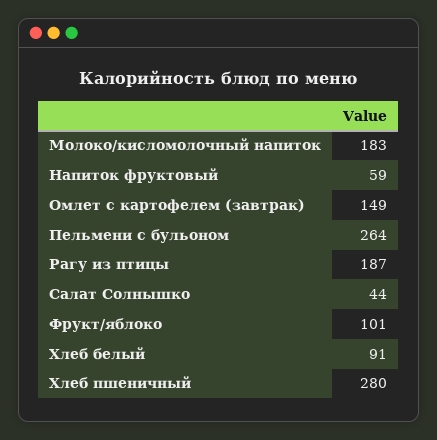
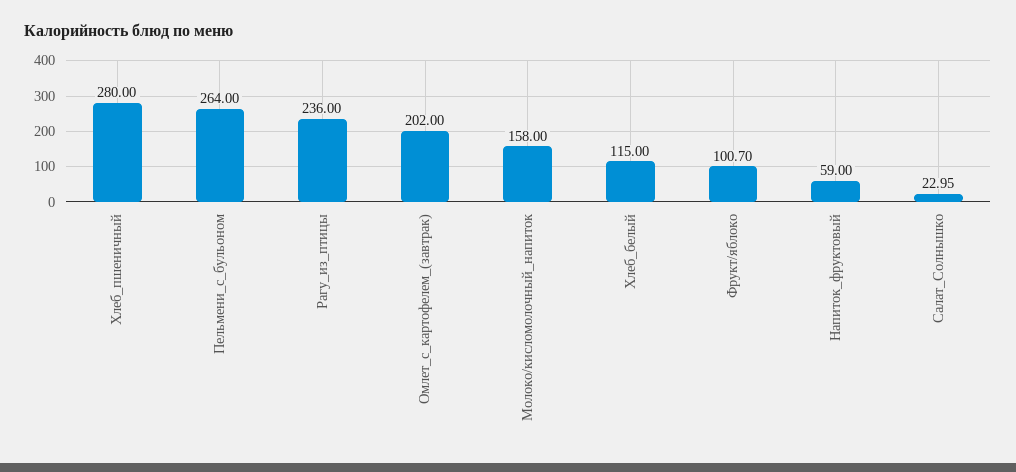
  {
-   "Молоко/кисломолочный напиток": 183,
+   "Молоко/кисломолочный напиток": 158,
    "Напиток фруктовый": 59,
-   "Омлет с картофелем (завтрак)": 149,
+   "Омлет с картофелем (завтрак)": 202,
    "Пельмени с бульоном": 264,
-   "Рагу из птицы": 187,
+   "Рагу из птицы": 236,
-   "Салат Солнышко": 44,
+   "Салат Солнышко": 22.95,
    "Фрукт/яблоко": 100.7,
-   "Хлеб белый": 91,
+   "Хлеб белый": 115,
    "Хлеб пшеничный": 280
  }

